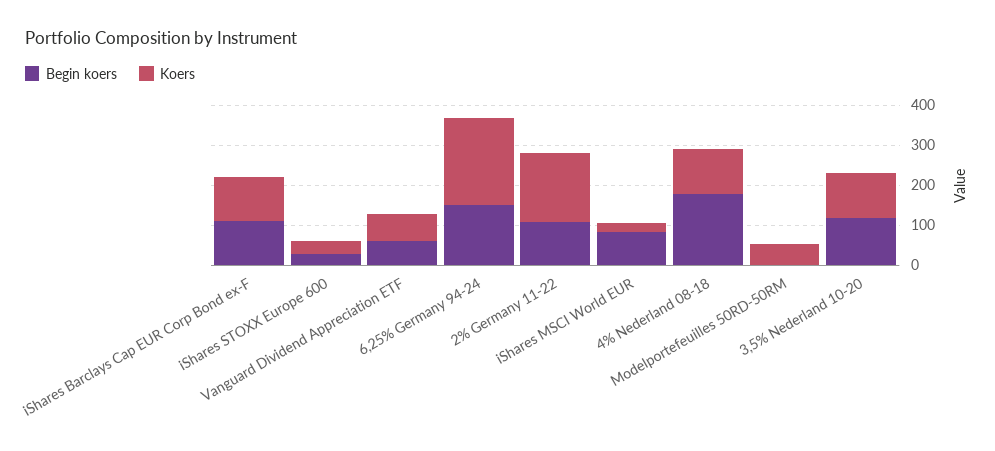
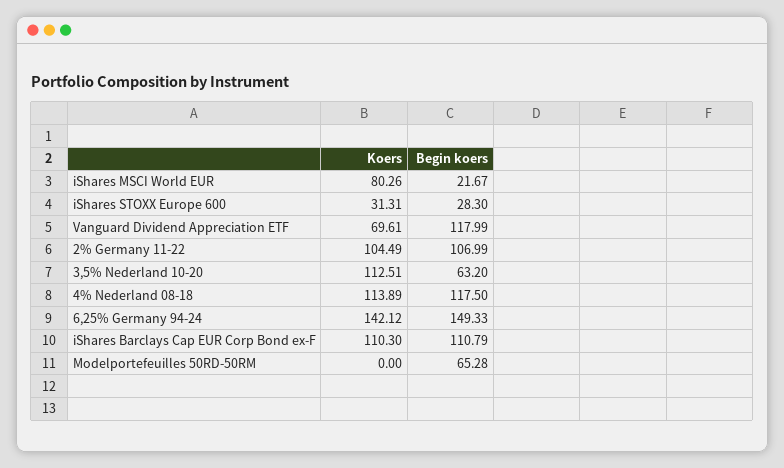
  {
    "Begin koers": {
      "iShares Barclays Cap EUR Corp Bond ex-F": 110.79,
      "iShares STOXX Europe 600": 28.3,
-     "Vanguard Dividend Appreciation ETF": 60,
+     "Vanguard Dividend Appreciation ETF": 117.99,
      "6,25% Germany 94-24": 149.33,
      "2% Germany 11-22": 106.99,
-     "iShares MSCI World EUR": 80,
+     "iShares MSCI World EUR": 21.67,
-     "4% Nederland 08-18": 180,
+     "4% Nederland 08-18": 117.5,
-     "Modelportefeuilles 50RD-50RM": 0,
+     "Modelportefeuilles 50RD-50RM": 65.28,
-     "3,5% Nederland 10-20": 120
+     "3,5% Nederland 10-20": 63.2
    },
    "Koers": {
      "iShares Barclays Cap EUR Corp Bond ex-F": 110.3,
      "iShares STOXX Europe 600": 31.31,
      "Vanguard Dividend Appreciation ETF": 69.61,
-     "6,25% Germany 94-24": 220,
+     "6,25% Germany 94-24": 142.12,
-     "2% Germany 11-22": 180,
+     "2% Germany 11-22": 104.49,
-     "iShares MSCI World EUR": 20,
+     "iShares MSCI World EUR": 80.26,
      "4% Nederland 08-18": 113.89,
-     "Modelportefeuilles 50RD-50RM": 60,
+     "Modelportefeuilles 50RD-50RM": 0,
      "3,5% Nederland 10-20": 112.51
    }
  }

